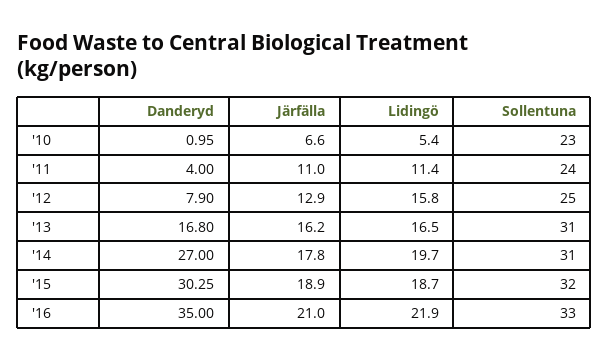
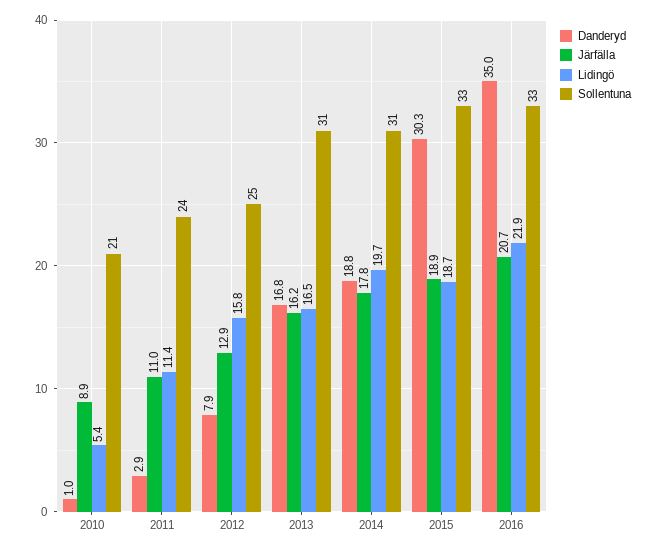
  {
    "Danderyd": {
      "'10": 0.95,
-     "'11": 4,
+     "'11": 2.9,
      "'12": 7.9,
      "'13": 16.8,
-     "'14": 27,
+     "'14": 18.8,
      "'15": 30.25,
      "'16": 35
    },
    "Järfälla": {
-     "'10": 6.6,
+     "'10": 8.9,
      "'11": 11,
      "'12": 12.9,
      "'13": 16.2,
      "'14": 17.8,
      "'15": 18.9,
-     "'16": 21
+     "'16": 20.7
    },
    "Lidingö": {
      "'10": 5.4,
      "'11": 11.4,
      "'12": 15.8,
      "'13": 16.5,
      "'14": 19.7,
      "'15": 18.7,
      "'16": 21.9
    },
    "Sollentuna": {
-     "'10": 23,
+     "'10": 21,
      "'11": 24,
      "'12": 25,
      "'13": 31,
      "'14": 31,
-     "'15": 32,
+     "'15": 33,
      "'16": 33
    }
  }

